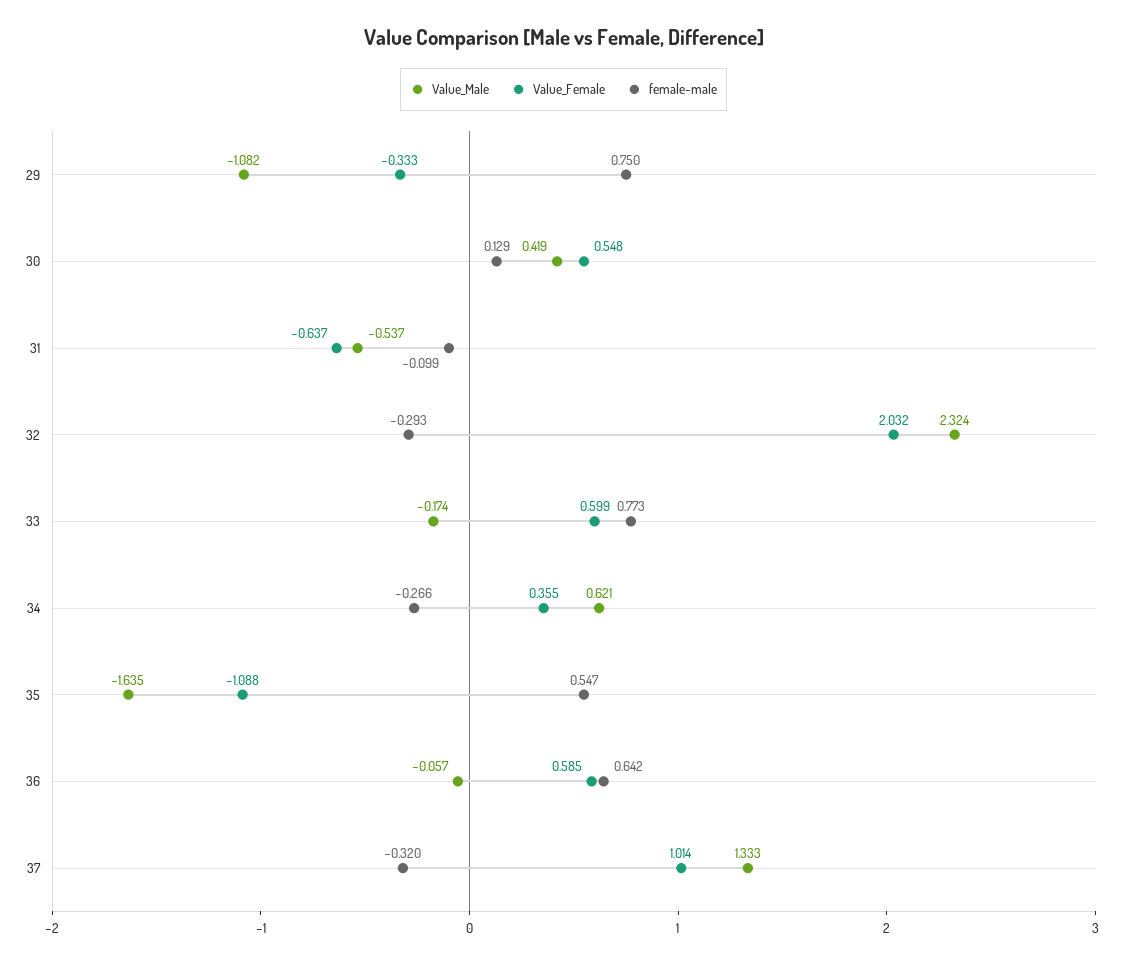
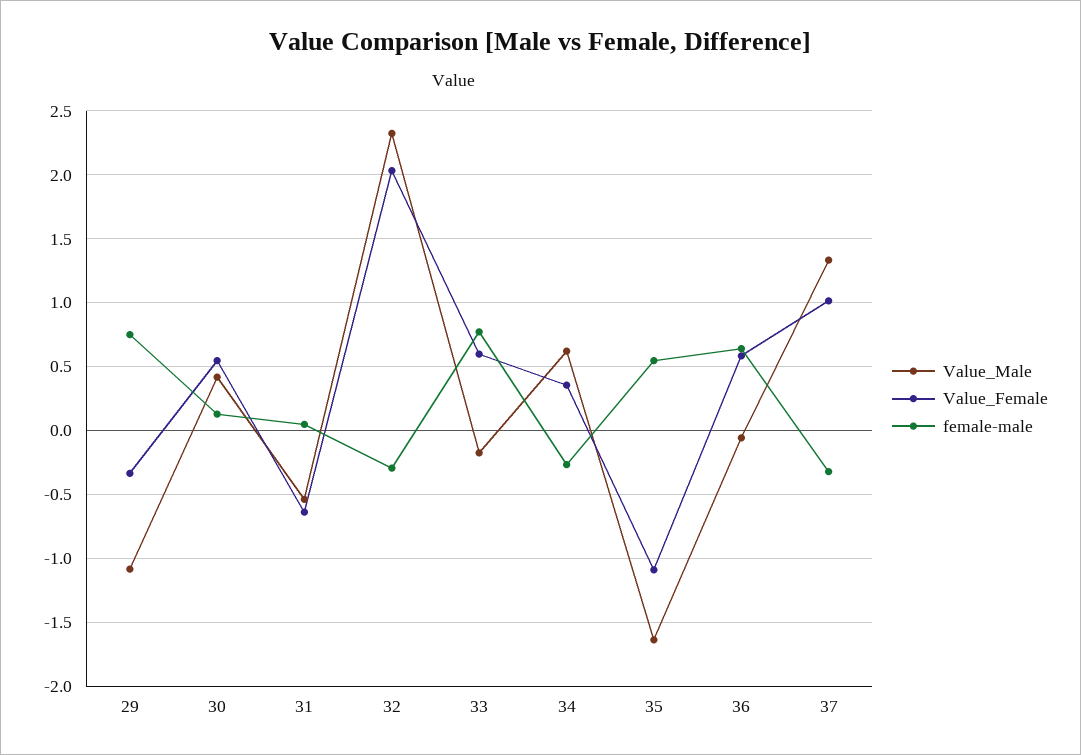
  {
    "Value_Male": {
      "29": -1.082,
      "30": 0.419,
      "31": -0.537,
      "32": 2.324,
      "33": -0.174,
      "34": 0.621,
      "35": -1.635,
      "36": -0.057,
      "37": 1.333
    },
    "Value_Female": {
      "29": -0.333,
      "30": 0.548,
      "31": -0.637,
      "32": 2.032,
      "33": 0.599,
      "34": 0.355,
      "35": -1.088,
      "36": 0.585,
      "37": 1.014
    },
    "female-male": {
      "29": 0.75,
      "30": 0.129,
-     "31": -0.099,
+     "31": 0.05,
      "32": -0.293,
      "33": 0.773,
      "34": -0.266,
      "35": 0.547,
      "36": 0.642,
      "37": -0.32
    }
  }

